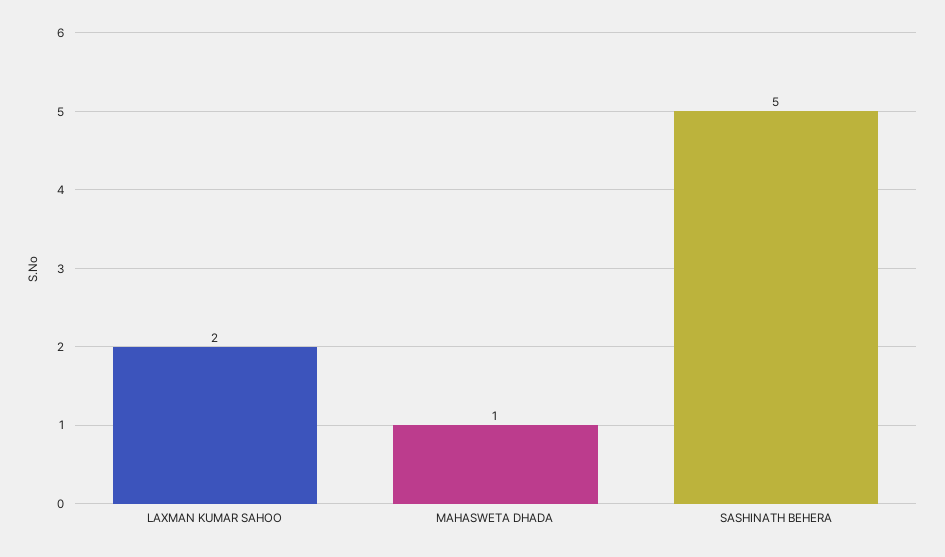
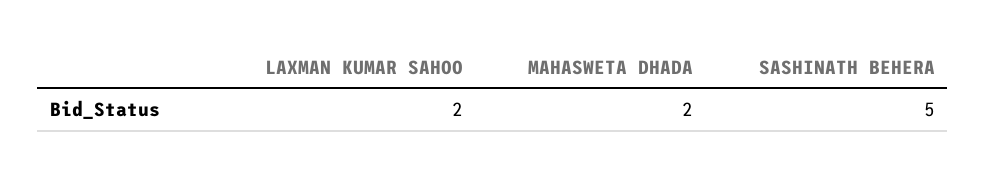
  {
    "LAXMAN KUMAR SAHOO": 2,
-   "MAHASWETA DHADA": 1,
+   "MAHASWETA DHADA": 2,
    "SASHINATH BEHERA": 5
  }

